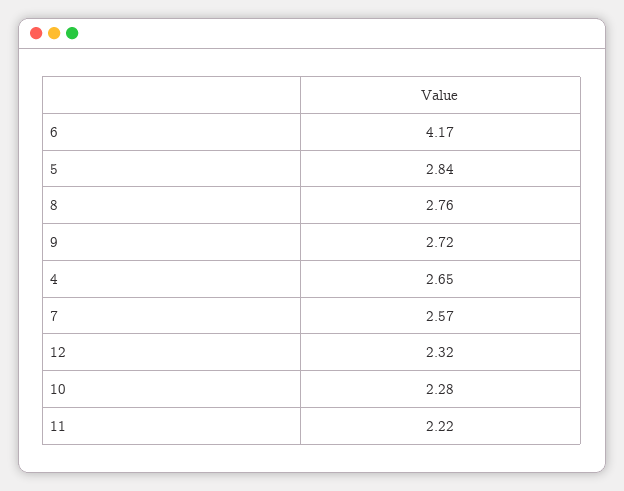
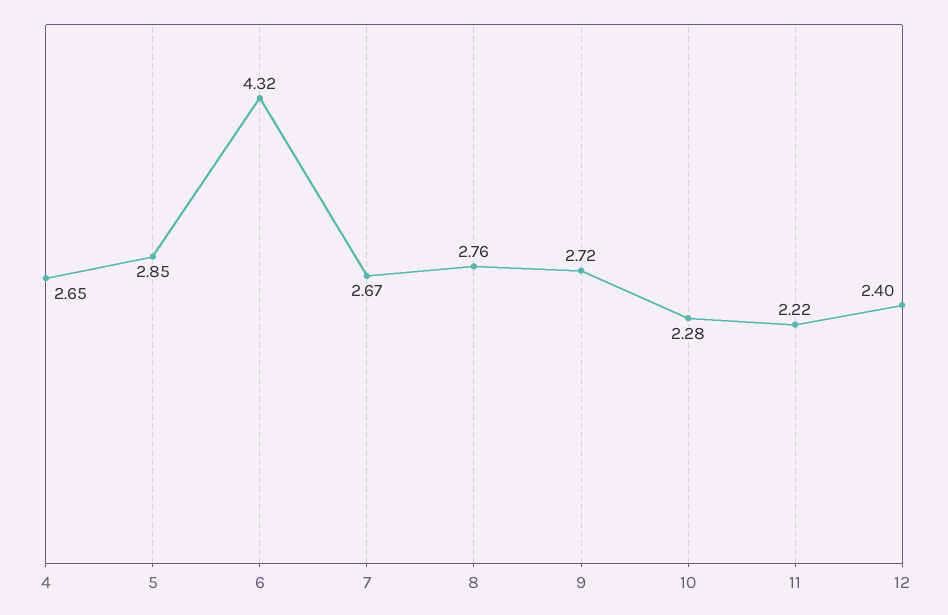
  {
-   "6": 4.17,
+   "6": 4.32,
-   "5": 2.84,
+   "5": 2.85,
    "8": 2.76,
    "9": 2.72,
    "4": 2.65,
-   "7": 2.57,
+   "7": 2.67,
-   "12": 2.32,
+   "12": 2.4,
    "10": 2.28,
    "11": 2.22
  }

